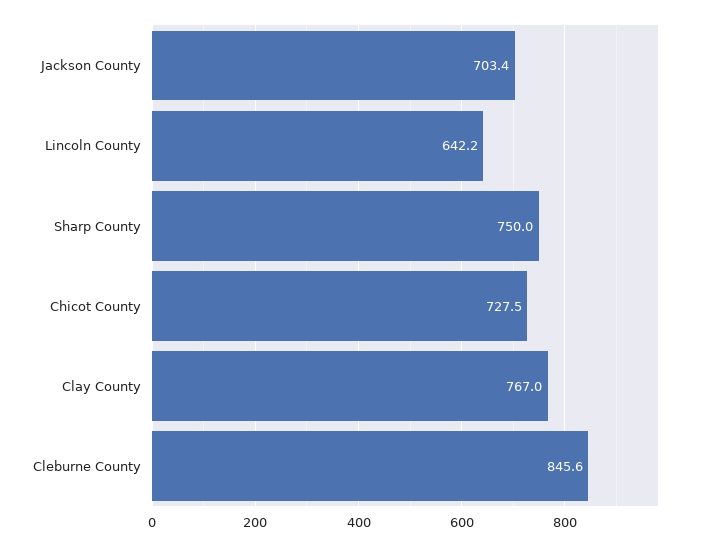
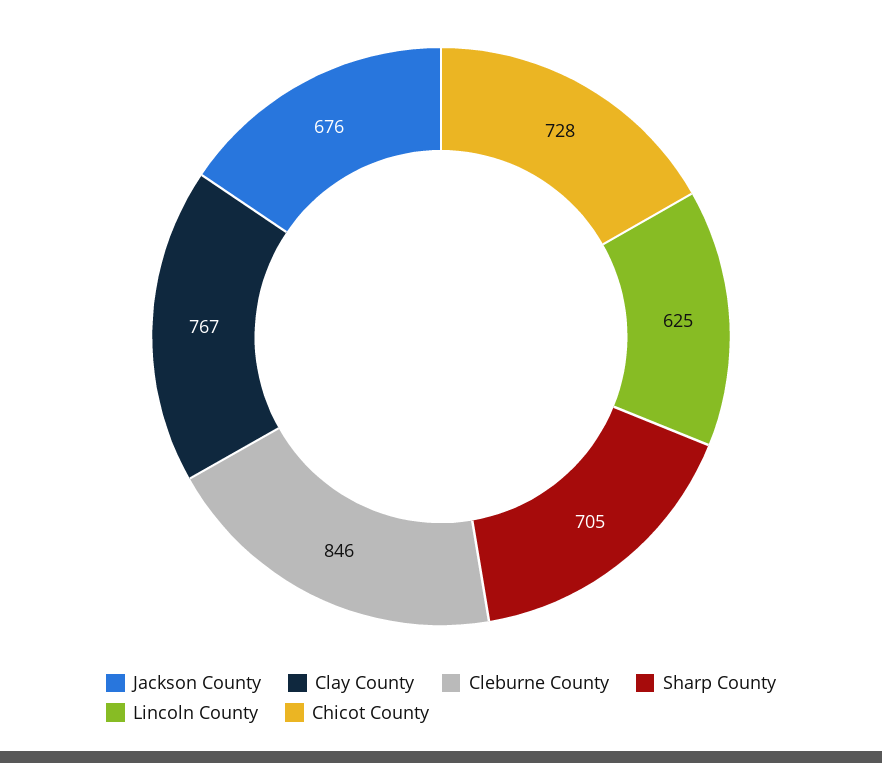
  {
-   "Jackson County": 703.4,
+   "Jackson County": 676,
-   "Lincoln County": 642.2,
+   "Lincoln County": 625,
-   "Sharp County": 750,
+   "Sharp County": 705,
    "Chicot County": 727.5,
    "Clay County": 767,
    "Cleburne County": 845.6
  }

